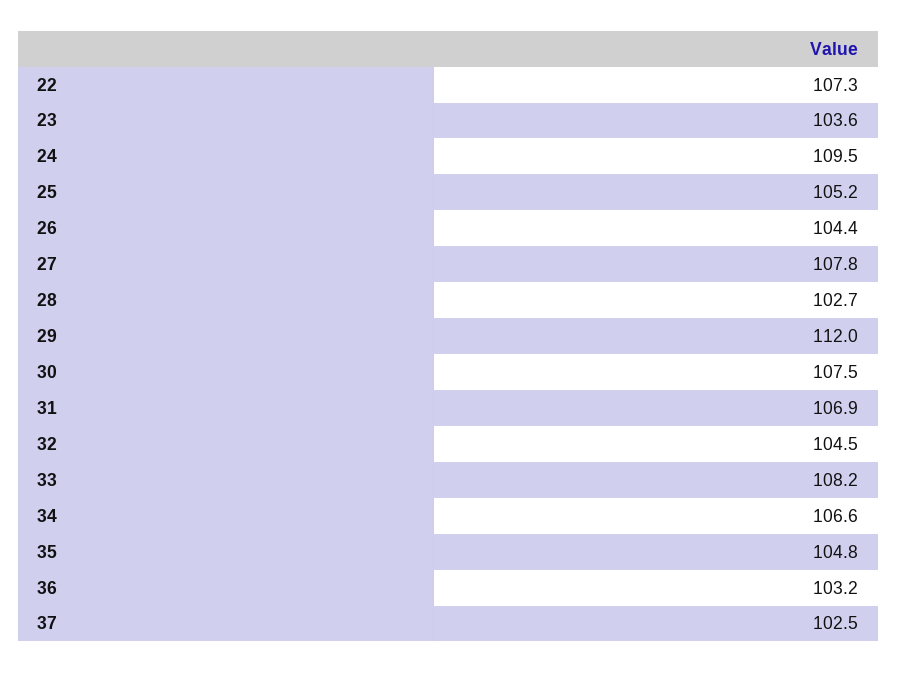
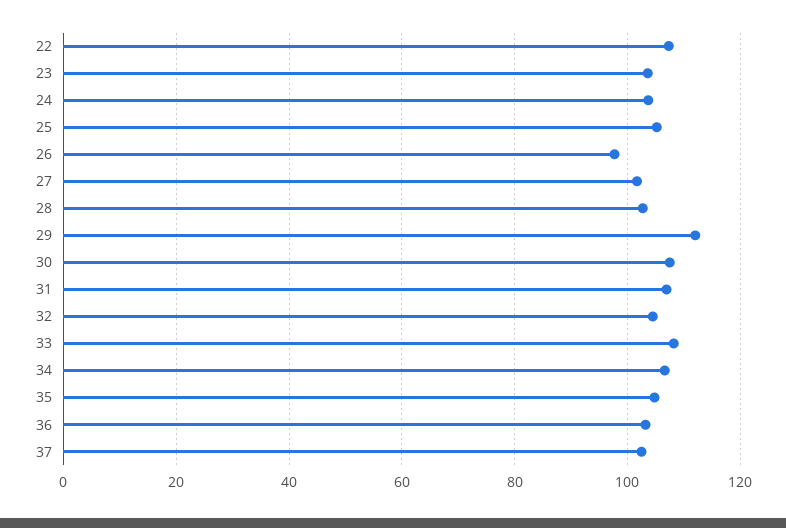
  {
    "22": 107.3,
    "23": 103.6,
-   "24": 109.5,
+   "24": 104,
    "25": 105.2,
-   "26": 104.4,
+   "26": 98,
-   "27": 107.8,
+   "27": 102,
    "28": 102.7,
    "29": 112,
    "30": 107.5,
    "31": 106.9,
    "32": 104.5,
    "33": 108.2,
    "34": 106.6,
    "35": 104.8,
    "36": 103.2,
    "37": 102.5
  }

